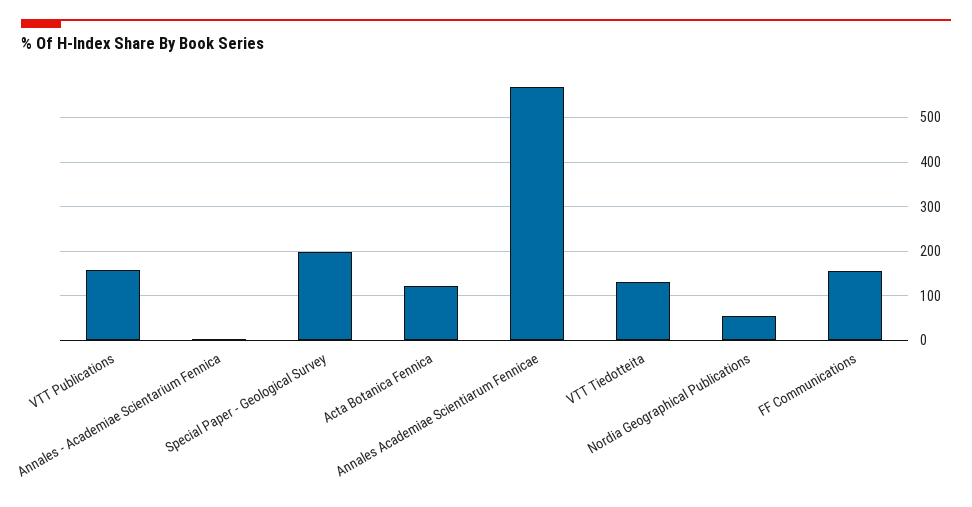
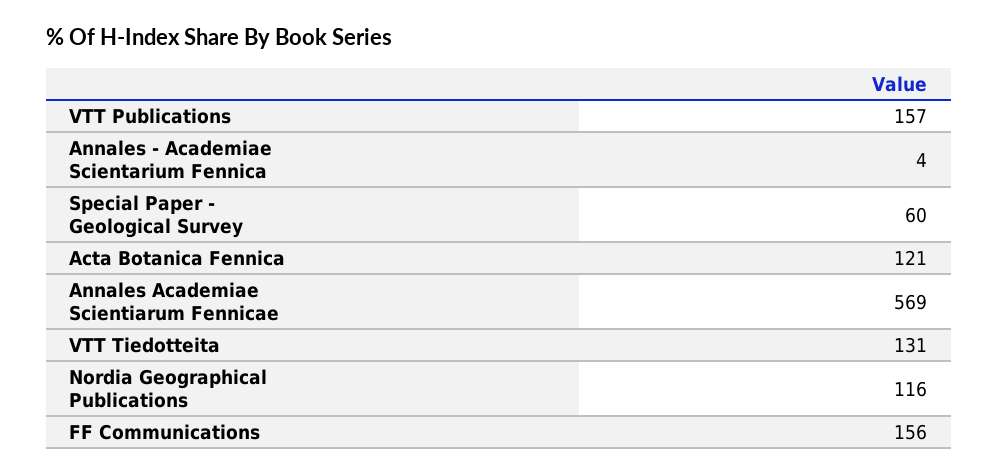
  {
    "VTT Publications": 157,
    "Annales - Academiae Scientarium Fennica": 4,
-   "Special Paper - Geological Survey": 200,
+   "Special Paper - Geological Survey": 60,
    "Acta Botanica Fennica": 121,
    "Annales Academiae Scientiarum Fennicae": 569,
    "VTT Tiedotteita": 131,
-   "Nordia Geographical Publications": 60,
+   "Nordia Geographical Publications": 116,
    "FF Communications": 156
  }

